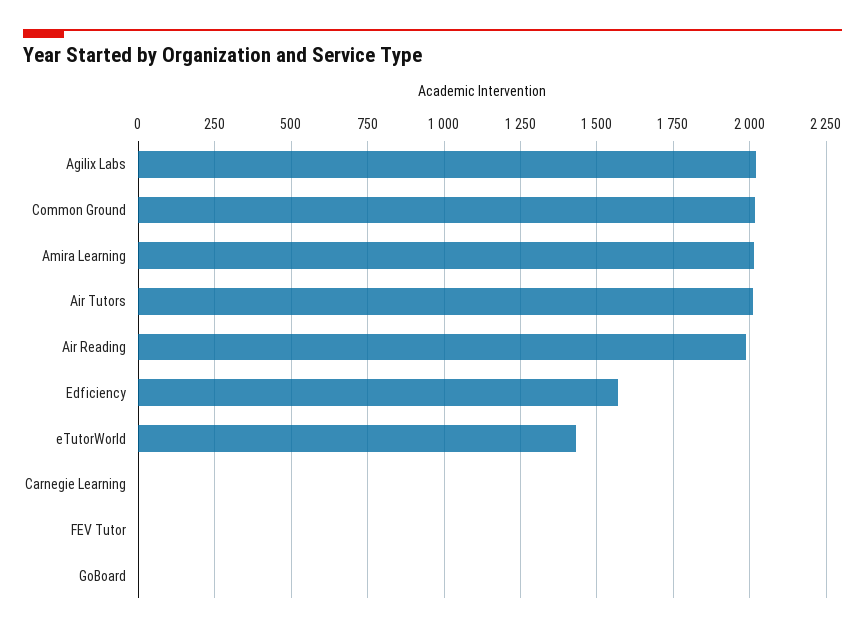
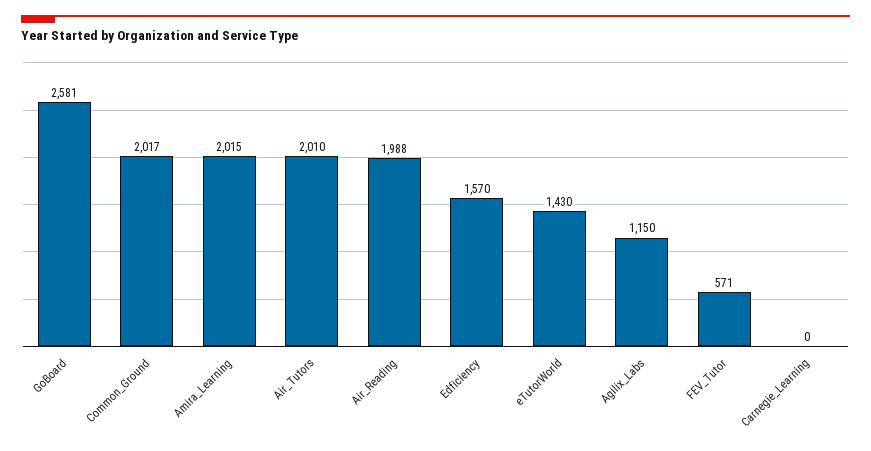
  {
-   "Agilix Labs": 2025,
+   "Agilix Labs": 1150,
    "Common Ground": 2017,
    "Amira Learning": 2015,
    "Air Tutors": 2010,
    "Air Reading": 1988,
    "Edficiency": 1570,
    "eTutorWorld": 1430,
    "Carnegie Learning": 0,
-   "FEV Tutor": 0,
+   "FEV Tutor": 571,
-   "GoBoard": 0
+   "GoBoard": 2581
  }

